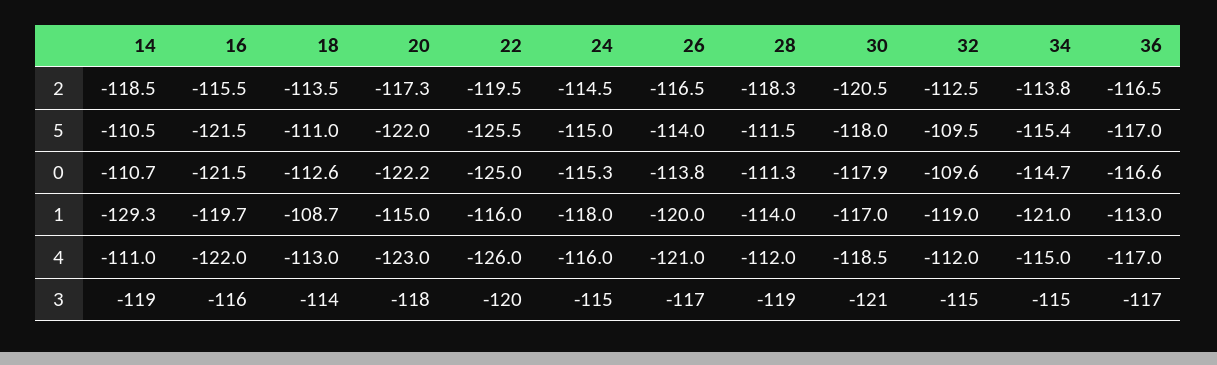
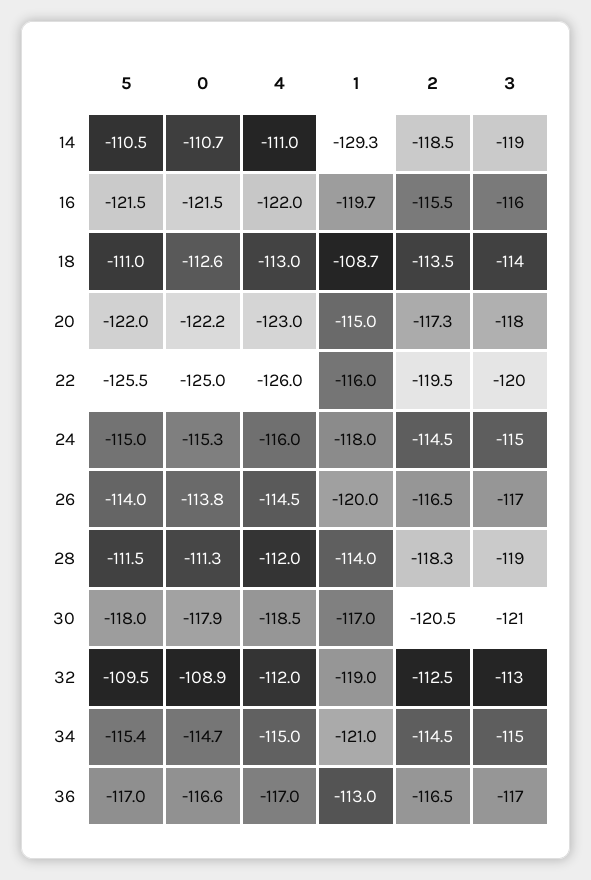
  {
    "14": {
      "2": -118.5,
      "5": -110.5,
      "0": -110.7,
      "1": -129.3,
      "4": -111,
      "3": -119
    },
    "16": {
      "2": -115.5,
      "5": -121.5,
      "0": -121.5,
      "1": -119.7,
      "4": -122,
      "3": -116
    },
    "18": {
      "2": -113.5,
      "5": -111,
      "0": -112.6,
      "1": -108.7,
      "4": -113,
      "3": -114
    },
    "20": {
      "2": -117.3,
      "5": -122,
      "0": -122.2,
      "1": -115,
      "4": -123,
      "3": -118
    },
    "22": {
      "2": -119.5,
      "5": -125.5,
      "0": -125,
      "1": -116,
      "4": -126,
      "3": -120
    },
    "24": {
      "2": -114.5,
      "5": -115,
      "0": -115.3,
      "1": -118,
      "4": -116,
      "3": -115
    },
    "26": {
      "2": -116.5,
      "5": -114,
      "0": -113.8,
      "1": -120,
-     "4": -121,
+     "4": -114.5,
      "3": -117
    },
    "28": {
      "2": -118.3,
      "5": -111.5,
      "0": -111.3,
      "1": -114,
      "4": -112,
      "3": -119
    },
    "30": {
      "2": -120.5,
      "5": -118,
      "0": -117.9,
      "1": -117,
      "4": -118.5,
      "3": -121
    },
    "32": {
      "2": -112.5,
      "5": -109.5,
-     "0": -109.6,
+     "0": -108.9,
      "1": -119,
      "4": -112,
-     "3": -115
+     "3": -113
    },
    "34": {
-     "2": -113.8,
+     "2": -114.5,
      "5": -115.4,
      "0": -114.7,
      "1": -121,
      "4": -115,
      "3": -115
    },
    "36": {
      "2": -116.5,
      "5": -117,
      "0": -116.6,
      "1": -113,
      "4": -117,
      "3": -117
    }
  }

